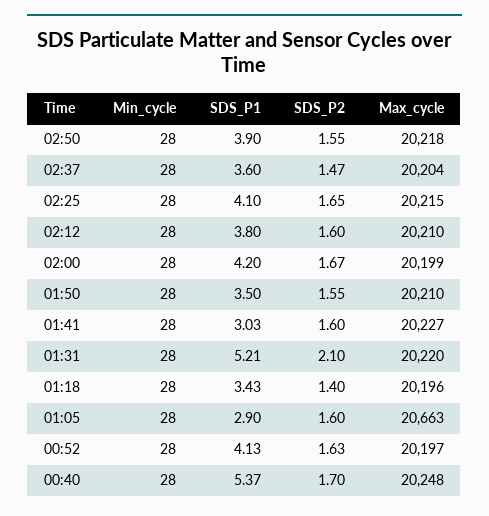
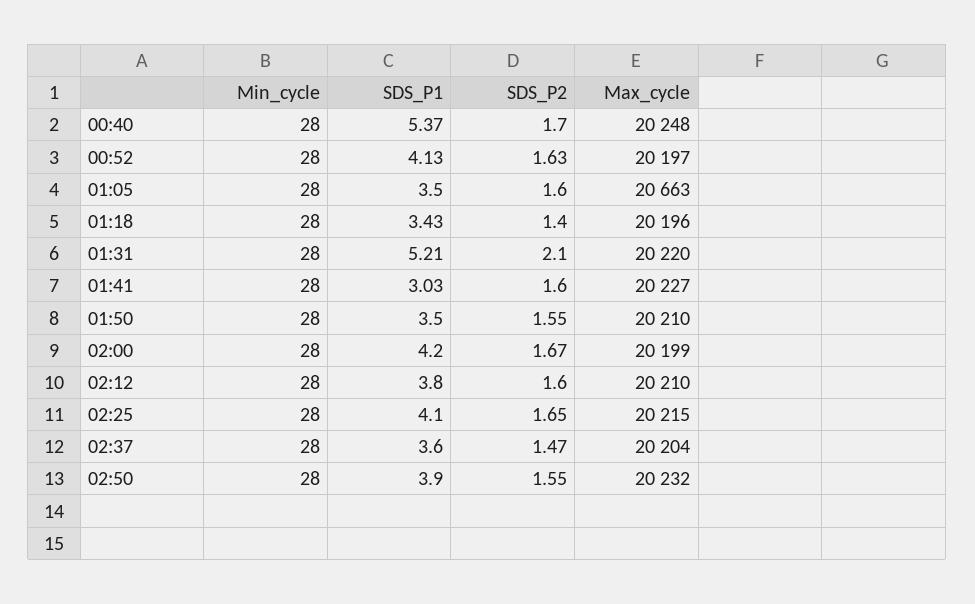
  {
    "Min_cycle": {
      "02:50": 28,
      "02:37": 28,
      "02:25": 28,
      "02:12": 28,
      "02:00": 28,
      "01:50": 28,
      "01:41": 28,
      "01:31": 28,
      "01:18": 28,
      "01:05": 28,
      "00:52": 28,
      "00:40": 28
    },
    "SDS_P1": {
      "02:50": 3.9,
      "02:37": 3.6,
      "02:25": 4.1,
      "02:12": 3.8,
      "02:00": 4.2,
      "01:50": 3.5,
      "01:41": 3.03,
      "01:31": 5.21,
      "01:18": 3.43,
-     "01:05": 2.9,
+     "01:05": 3.5,
      "00:52": 4.13,
      "00:40": 5.37
    },
    "SDS_P2": {
      "02:50": 1.55,
      "02:37": 1.47,
      "02:25": 1.65,
      "02:12": 1.6,
      "02:00": 1.67,
      "01:50": 1.55,
      "01:41": 1.6,
      "01:31": 2.1,
      "01:18": 1.4,
      "01:05": 1.6,
      "00:52": 1.63,
      "00:40": 1.7
    },
    "Max_cycle": {
-     "02:50": 20218,
+     "02:50": 20232,
      "02:37": 20204,
      "02:25": 20215,
      "02:12": 20210,
      "02:00": 20199,
      "01:50": 20210,
      "01:41": 20227,
      "01:31": 20220,
      "01:18": 20196,
      "01:05": 20663,
      "00:52": 20197,
      "00:40": 20248
    }
  }

